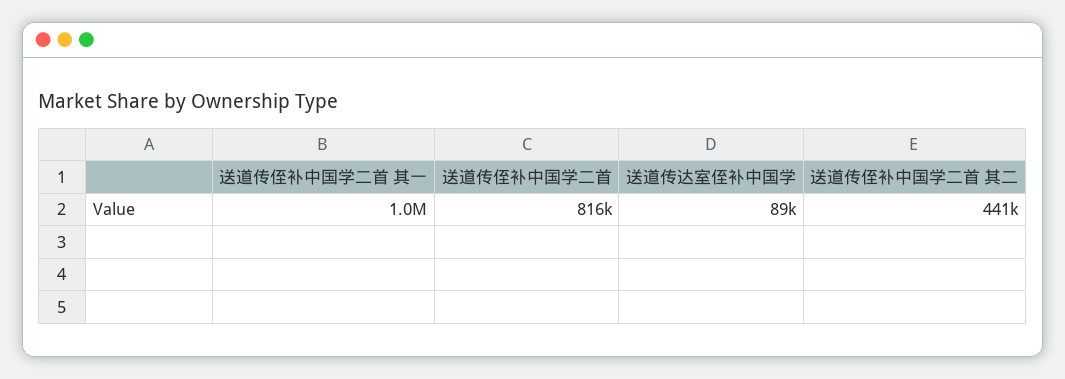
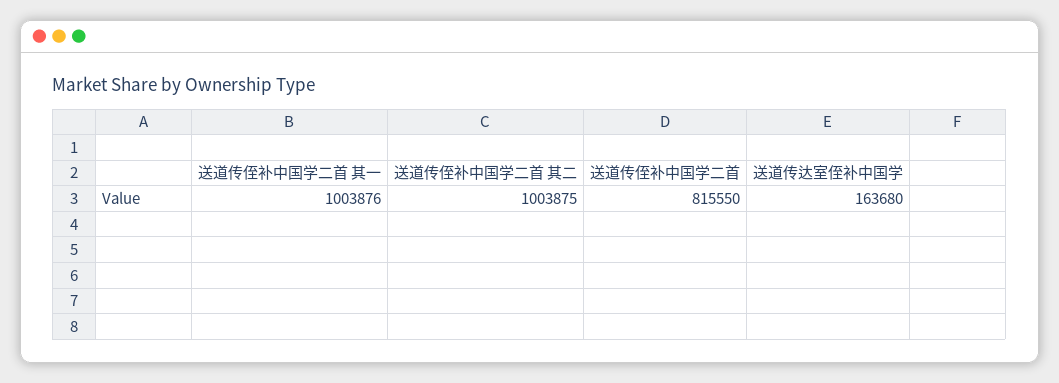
  {
    "送道传侄补中国学二首 其一": 1003876,
    "送道传侄补中国学二首": 815550,
-   "送道传达室侄补中国学": 89000,
+   "送道传达室侄补中国学": 163680,
-   "送道传侄补中国学二首 其二": 441000
+   "送道传侄补中国学二首 其二": 1003875
  }

